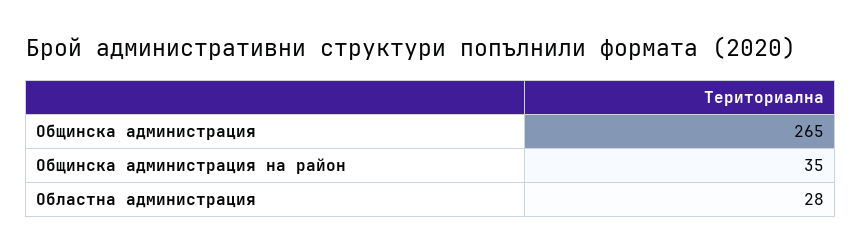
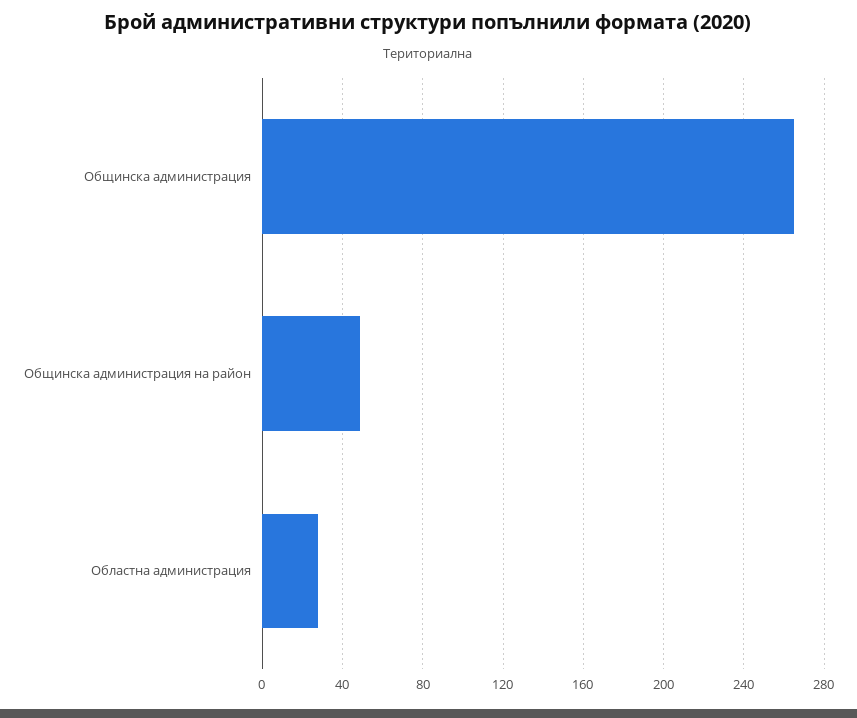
  {
    "Общинска администрация": 265,
-   "Общинска администрация на район": 35,
+   "Общинска администрация на район": 50,
    "Областна администрация": 28
  }

